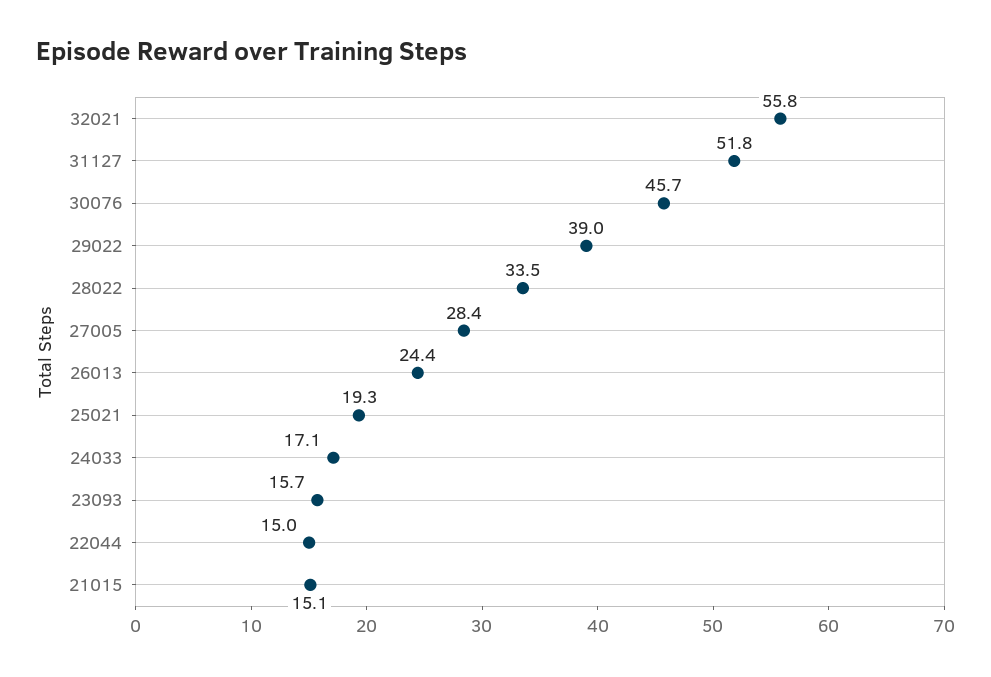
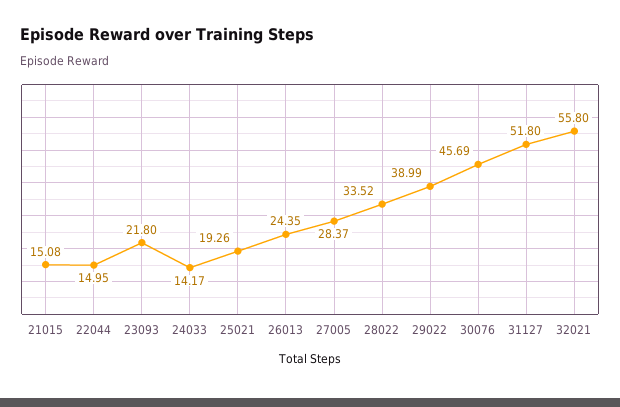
  {
    "32021": 55.8,
    "31127": 51.8,
    "30076": 45.69,
    "29022": 38.99,
    "28022": 33.52,
    "27005": 28.37,
    "26013": 24.35,
    "25021": 19.26,
-   "24033": 17.1,
+   "24033": 14.17,
-   "23093": 15.7,
+   "23093": 21.8,
    "22044": 14.95,
    "21015": 15.08
  }

